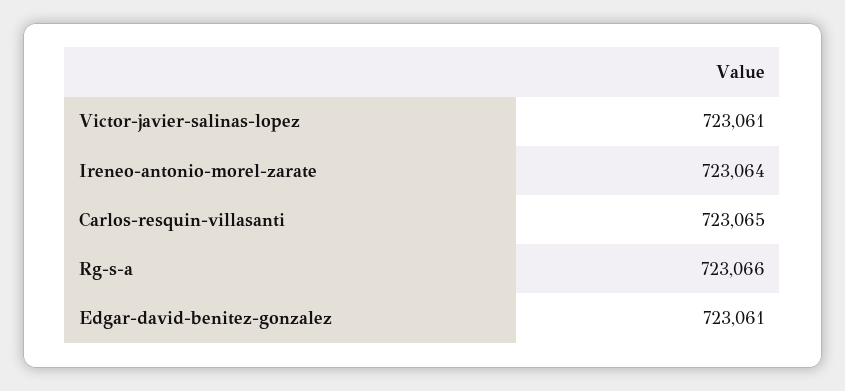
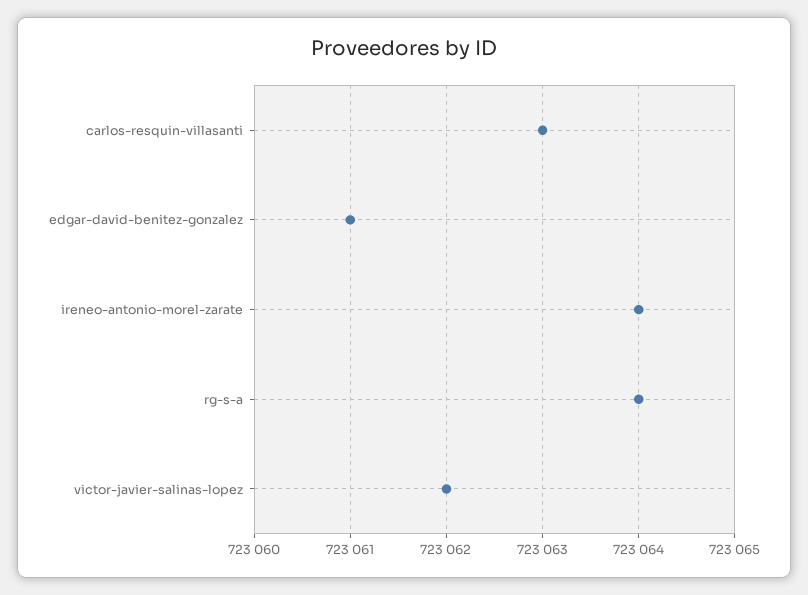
  {
-   "Victor-javier-salinas-lopez": 723061,
+   "Victor-javier-salinas-lopez": 723062,
    "Ireneo-antonio-morel-zarate": 723064,
-   "Carlos-resquin-villasanti": 723065,
+   "Carlos-resquin-villasanti": 723063,
-   "Rg-s-a": 723066,
+   "Rg-s-a": 723064,
    "Edgar-david-benitez-gonzalez": 723061
  }

